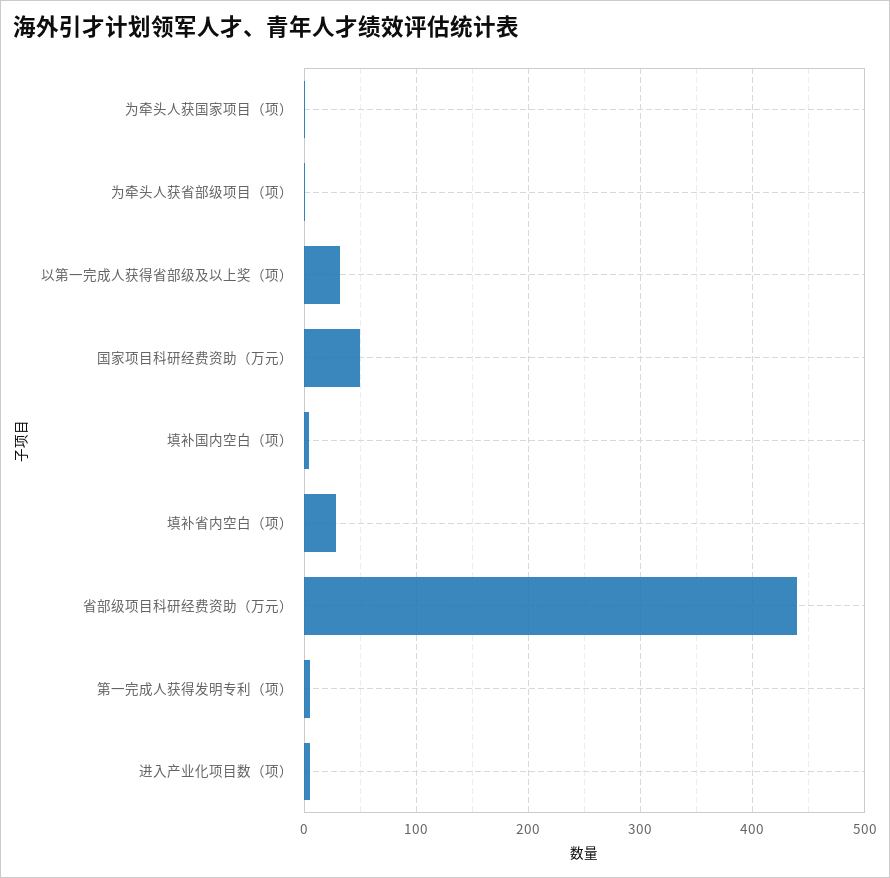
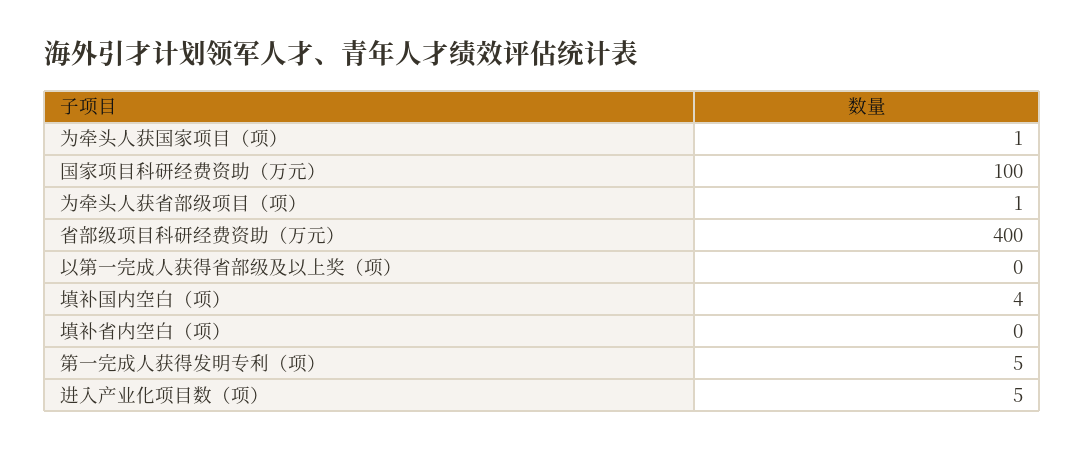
  {
    "为牵头人获国家项目（项）": 1,
    "为牵头人获省部级项目（项）": 1,
-   "以第一完成人获得省部级及以上奖（项）": 30,
+   "以第一完成人获得省部级及以上奖（项）": 0,
-   "国家项目科研经费资助（万元）": 50,
+   "国家项目科研经费资助（万元）": 100,
    "填补国内空白（项）": 4,
-   "填补省内空白（项）": 30,
+   "填补省内空白（项）": 0,
-   "省部级项目科研经费资助（万元）": 440,
+   "省部级项目科研经费资助（万元）": 400,
    "第一完成人获得发明专利（项）": 5,
    "进入产业化项目数（项）": 5
  }

